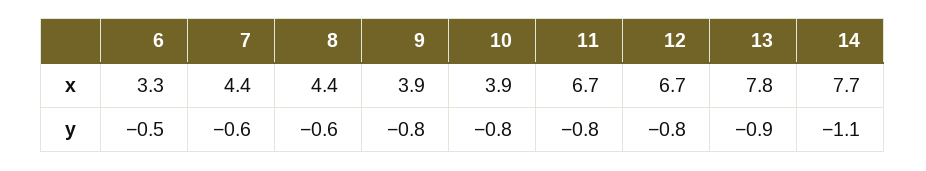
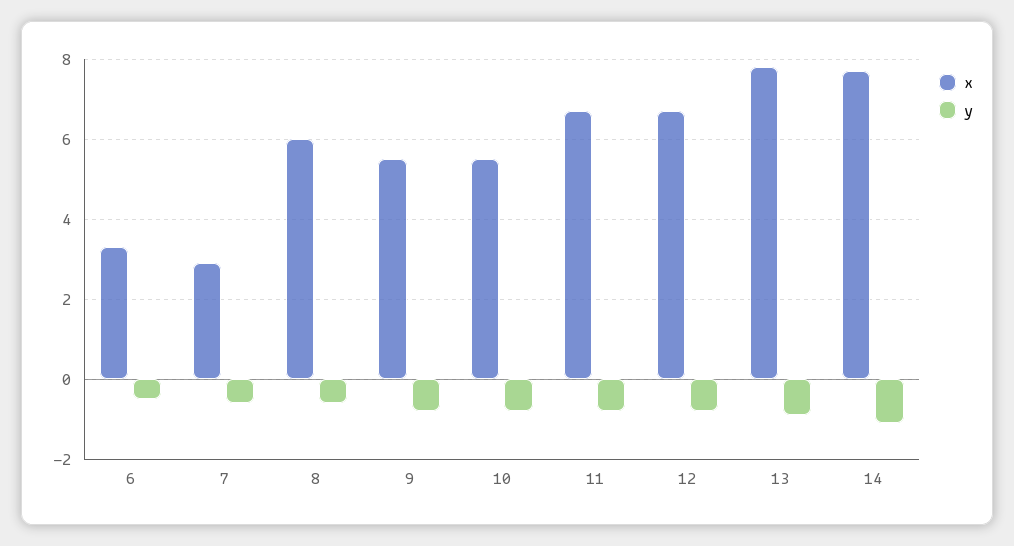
  {
    "x": {
      "6": 3.3,
-     "7": 4.4,
+     "7": 3,
-     "8": 4.4,
+     "8": 6,
-     "9": 3.9,
+     "9": 5.5,
-     "10": 3.9,
+     "10": 5.5,
      "11": 6.7,
      "12": 6.7,
      "13": 7.8,
      "14": 7.7
    },
    "y": {
      "6": -0.5,
      "7": -0.6,
      "8": -0.6,
      "9": -0.8,
      "10": -0.8,
      "11": -0.8,
      "12": -0.8,
      "13": -0.9,
      "14": -1.1
    }
  }

